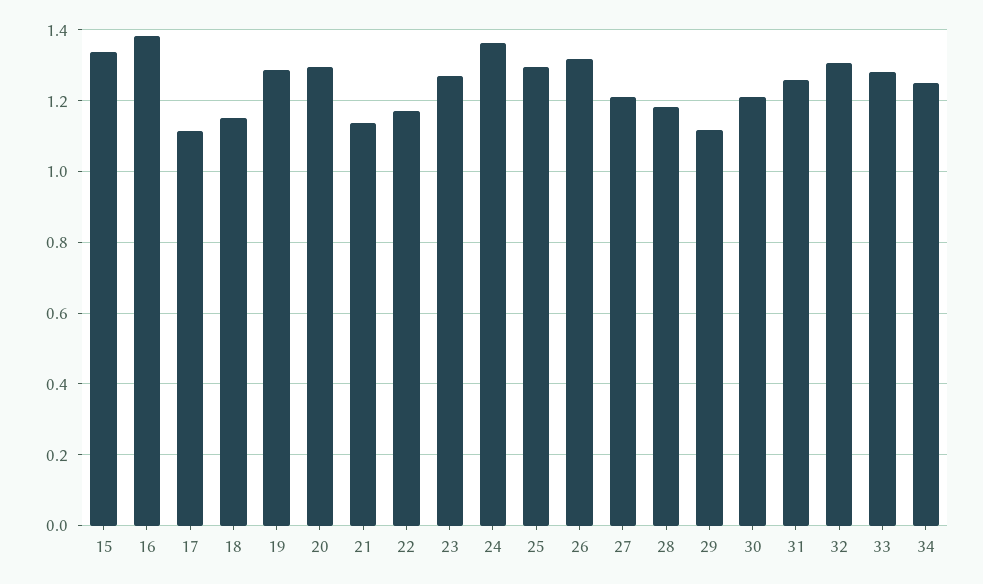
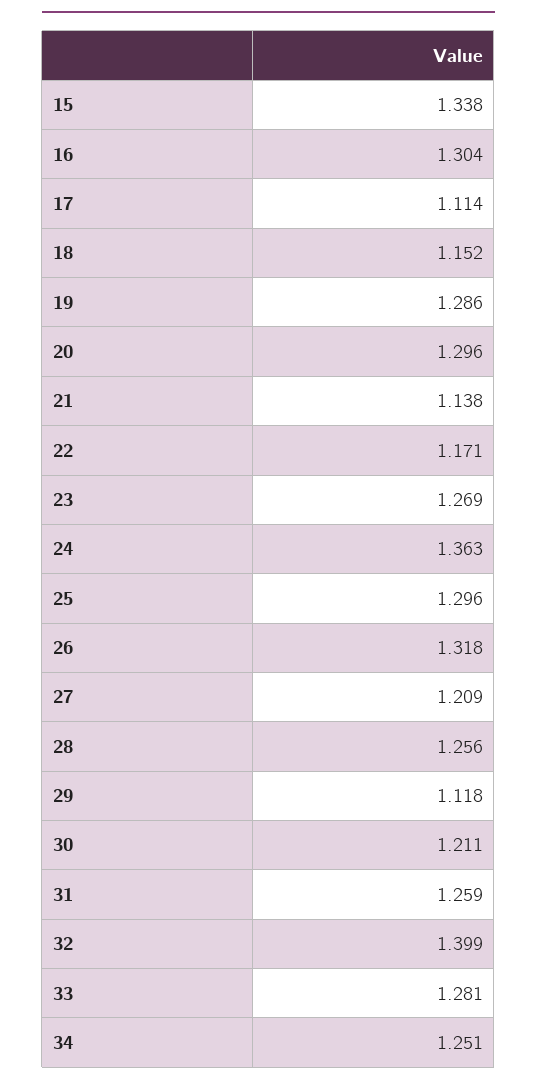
  {
    "15": 1.338,
-   "16": 1.38,
+   "16": 1.304,
    "17": 1.114,
    "18": 1.152,
    "19": 1.286,
    "20": 1.296,
    "21": 1.138,
    "22": 1.171,
    "23": 1.269,
    "24": 1.363,
    "25": 1.296,
    "26": 1.318,
    "27": 1.209,
-   "28": 1.18,
+   "28": 1.256,
    "29": 1.118,
    "30": 1.211,
    "31": 1.259,
-   "32": 1.3,
+   "32": 1.399,
    "33": 1.281,
    "34": 1.251
  }

